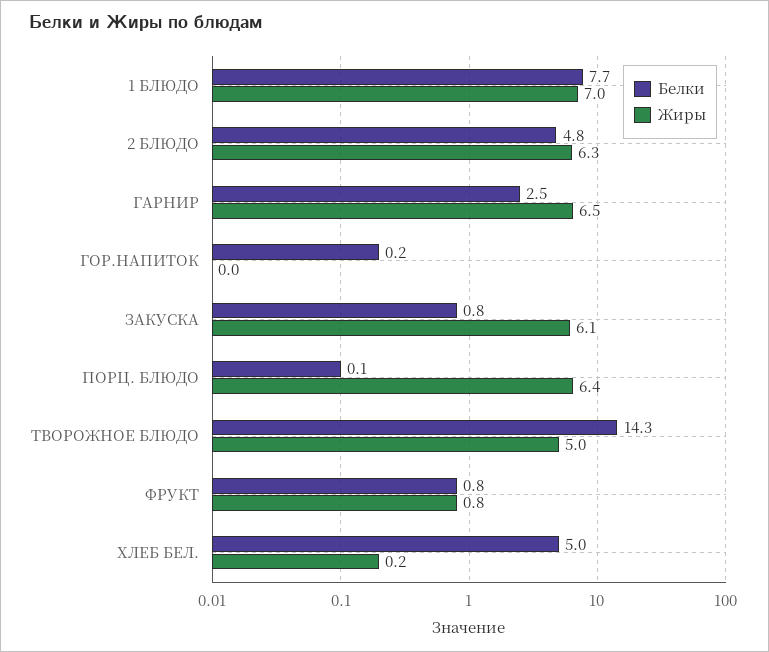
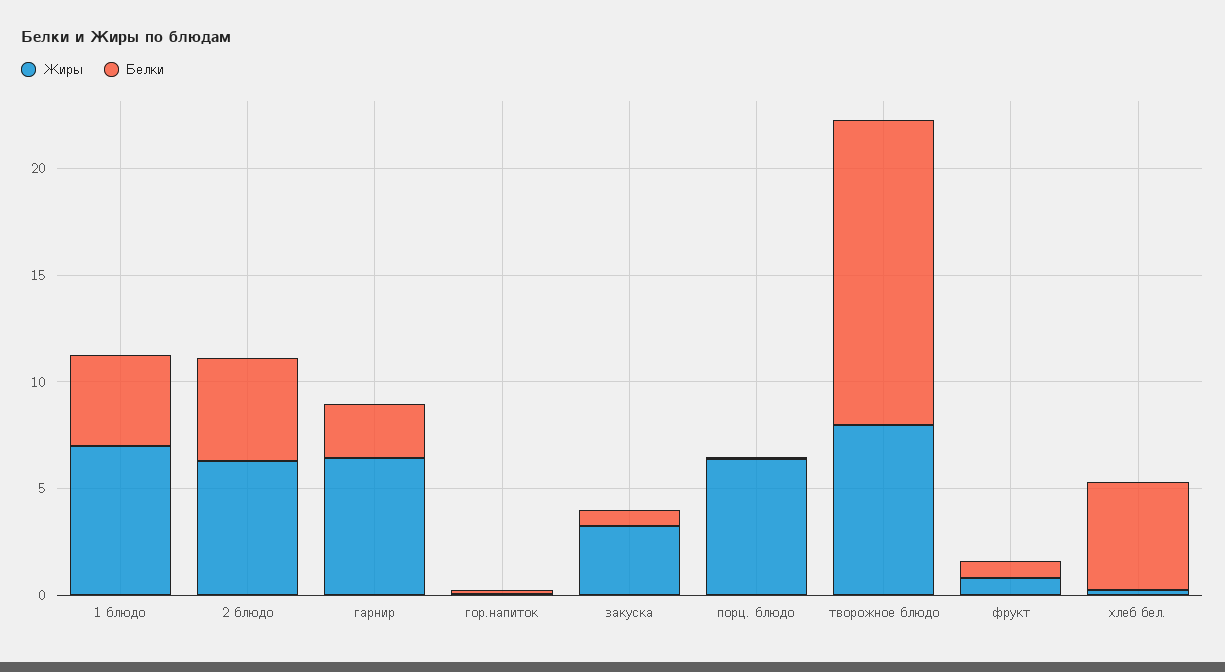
  {
    "Белки": {
-     "1 БЛЮДО": 7.7,
+     "1 БЛЮДО": 4,
      "2 БЛЮДО": 4.8,
      "ГАРНИР": 2.5,
      "ГОР.НАПИТОК": 0.2,
      "ЗАКУСКА": 0.8,
      "ПОРЦ. БЛЮДО": 0.1,
      "ТВОРОЖНОЕ БЛЮДО": 14.3,
      "ФРУКТ": 0.8,
      "ХЛЕБ БЕЛ.": 5
    },
    "Жиры": {
      "1 БЛЮДО": 7,
      "2 БЛЮДО": 6.3,
      "ГАРНИР": 6.5,
      "ГОР.НАПИТОК": 0,
-     "ЗАКУСКА": 6.1,
+     "ЗАКУСКА": 3,
      "ПОРЦ. БЛЮДО": 6.4,
-     "ТВОРОЖНОЕ БЛЮДО": 5,
+     "ТВОРОЖНОЕ БЛЮДО": 8,
      "ФРУКТ": 0.8,
      "ХЛЕБ БЕЛ.": 0.2
    }
  }

